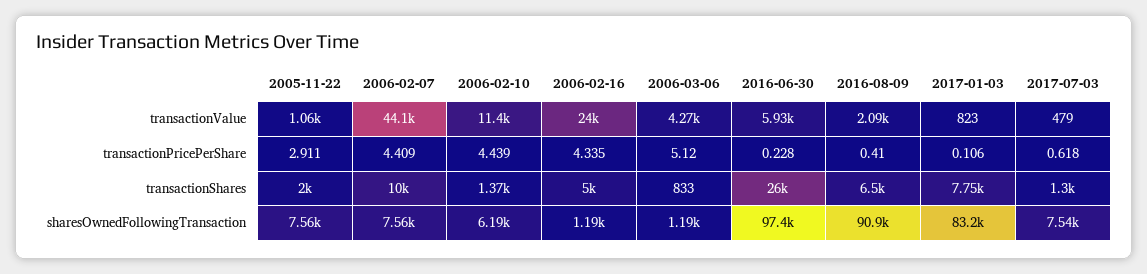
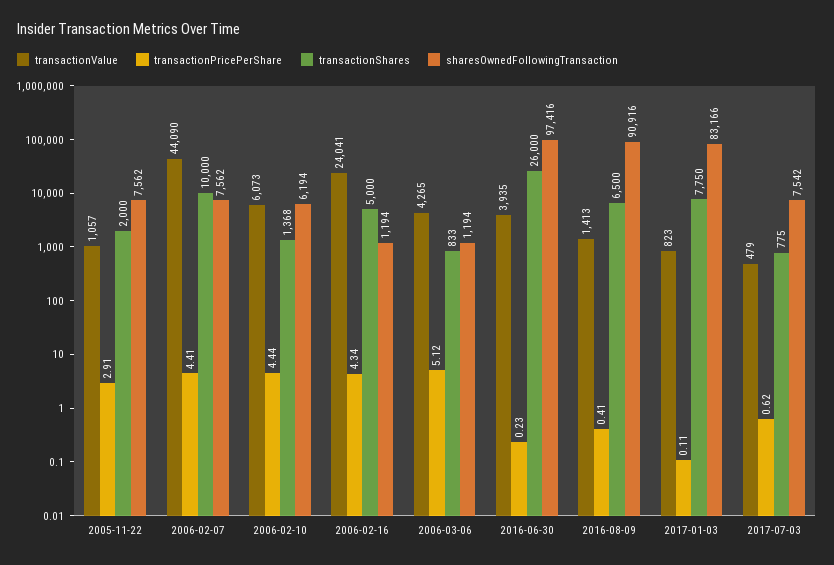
  {
    "transactionValue": {
      "2005-11-22": 1057,
      "2006-02-07": 44090,
-     "2006-02-10": 11400,
+     "2006-02-10": 6073,
      "2006-02-16": 24041,
      "2006-03-06": 4265,
-     "2016-06-30": 5930,
+     "2016-06-30": 3935,
-     "2016-08-09": 2090,
+     "2016-08-09": 1413,
      "2017-01-03": 823,
      "2017-07-03": 479
    },
    "transactionPricePerShare": {
      "2005-11-22": 2.911,
      "2006-02-07": 4.409,
      "2006-02-10": 4.439,
      "2006-02-16": 4.335,
      "2006-03-06": 5.12,
      "2016-06-30": 0.228,
      "2016-08-09": 0.41,
      "2017-01-03": 0.106,
      "2017-07-03": 0.618
    },
    "transactionShares": {
      "2005-11-22": 2000,
      "2006-02-07": 10000,
      "2006-02-10": 1368,
      "2006-02-16": 5000,
      "2006-03-06": 833,
      "2016-06-30": 26000,
      "2016-08-09": 6500,
      "2017-01-03": 7750,
-     "2017-07-03": 1300
+     "2017-07-03": 775
    },
    "sharesOwnedFollowingTransaction": {
      "2005-11-22": 7562,
      "2006-02-07": 7562,
      "2006-02-10": 6194,
      "2006-02-16": 1194,
      "2006-03-06": 1194,
      "2016-06-30": 97416,
      "2016-08-09": 90916,
      "2017-01-03": 83166,
      "2017-07-03": 7542
    }
  }

